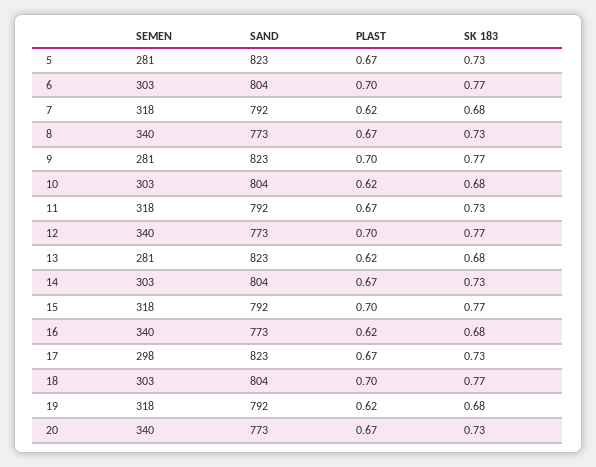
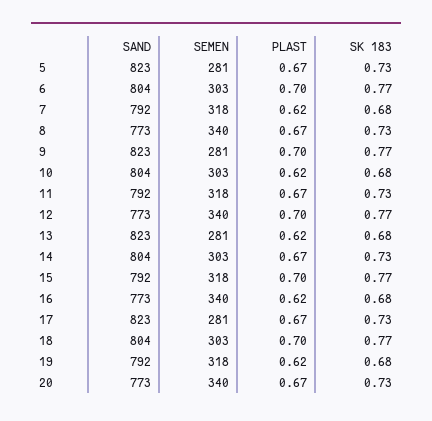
  {
    "SEMEN": {
      "5": 281,
      "6": 303,
      "7": 318,
      "8": 340,
      "9": 281,
      "10": 303,
      "11": 318,
      "12": 340,
      "13": 281,
      "14": 303,
      "15": 318,
      "16": 340,
-     "17": 298,
+     "17": 281,
      "18": 303,
      "19": 318,
      "20": 340
    },
    "SAND": {
      "5": 823,
      "6": 804,
      "7": 792,
      "8": 773,
      "9": 823,
      "10": 804,
      "11": 792,
      "12": 773,
      "13": 823,
      "14": 804,
      "15": 792,
      "16": 773,
      "17": 823,
      "18": 804,
      "19": 792,
      "20": 773
    },
    "PLAST": {
      "5": 0.67,
      "6": 0.7,
      "7": 0.62,
      "8": 0.67,
      "9": 0.7,
      "10": 0.62,
      "11": 0.67,
      "12": 0.7,
      "13": 0.62,
      "14": 0.67,
      "15": 0.7,
      "16": 0.62,
      "17": 0.67,
      "18": 0.7,
      "19": 0.62,
      "20": 0.67
    },
    "SK 183": {
      "5": 0.73,
      "6": 0.77,
      "7": 0.68,
      "8": 0.73,
      "9": 0.77,
      "10": 0.68,
      "11": 0.73,
      "12": 0.77,
      "13": 0.68,
      "14": 0.73,
      "15": 0.77,
      "16": 0.68,
      "17": 0.73,
      "18": 0.77,
      "19": 0.68,
      "20": 0.73
    }
  }

